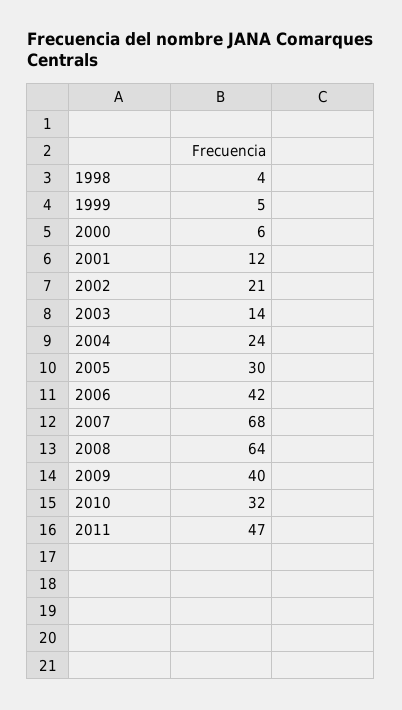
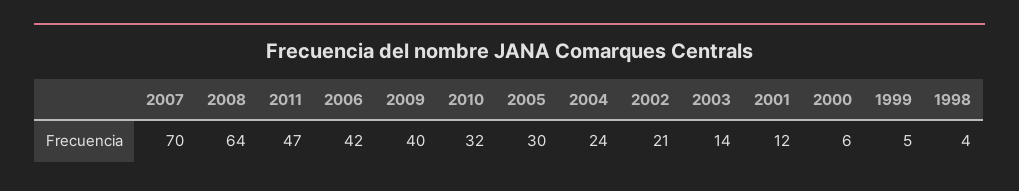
  {
    "1998": 4,
    "1999": 5,
    "2000": 6,
    "2001": 12,
    "2002": 21,
    "2003": 14,
    "2004": 24,
    "2005": 30,
    "2006": 42,
-   "2007": 68,
+   "2007": 70,
    "2008": 64,
    "2009": 40,
    "2010": 32,
    "2011": 47
  }

